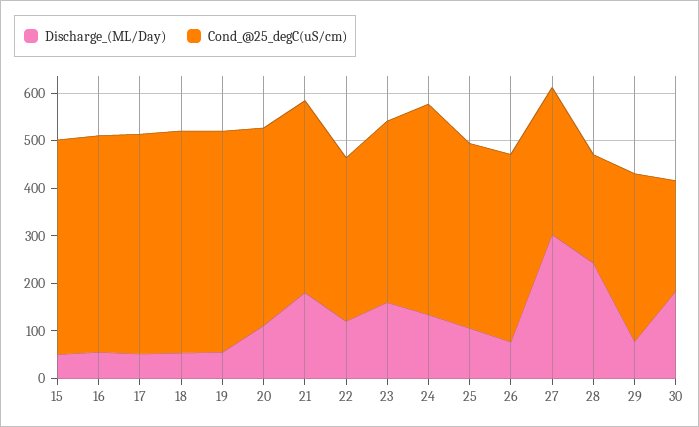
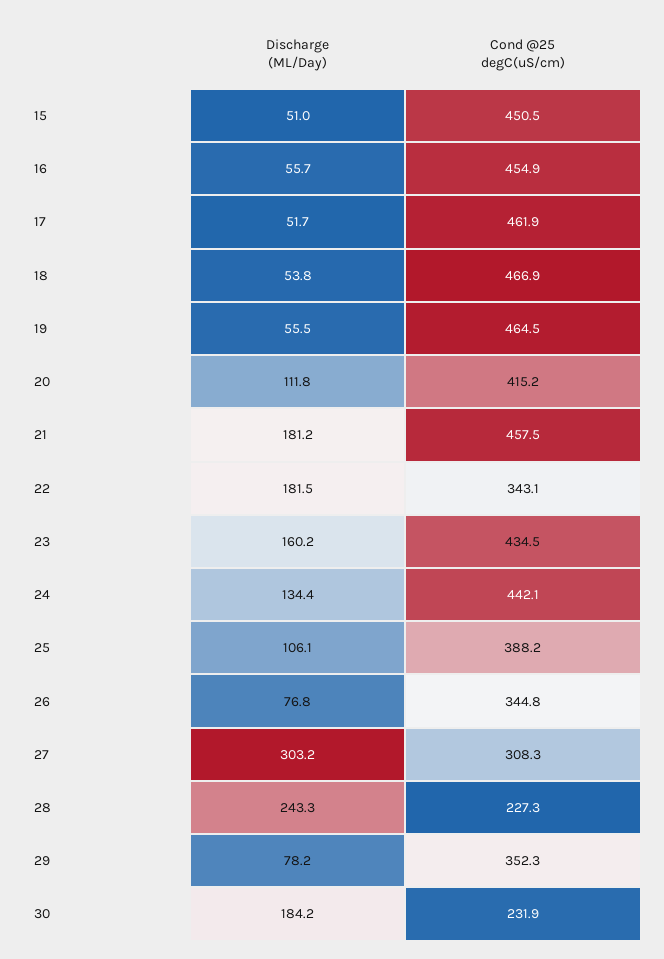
  {
    "Discharge_(ML/Day)": {
      "15": 51,
      "16": 55.7,
      "17": 51.7,
      "18": 53.8,
      "19": 55.5,
      "20": 111.8,
      "21": 181.2,
-     "22": 120,
+     "22": 181.5,
      "23": 160.2,
      "24": 134.4,
      "25": 106.1,
      "26": 76.8,
      "27": 303.2,
      "28": 243.3,
      "29": 78.2,
      "30": 184.2
    },
    "Cond_@25_degC(uS/cm)": {
      "15": 450.5,
      "16": 454.9,
      "17": 461.9,
      "18": 466.9,
      "19": 464.5,
      "20": 415.2,
-     "21": 400,
+     "21": 457.5,
      "22": 343.1,
-     "23": 380,
+     "23": 434.5,
      "24": 442.1,
      "25": 388.2,
-     "26": 400,
+     "26": 344.8,
      "27": 308.3,
      "28": 227.3,
      "29": 352.3,
      "30": 231.9
    }
  }

